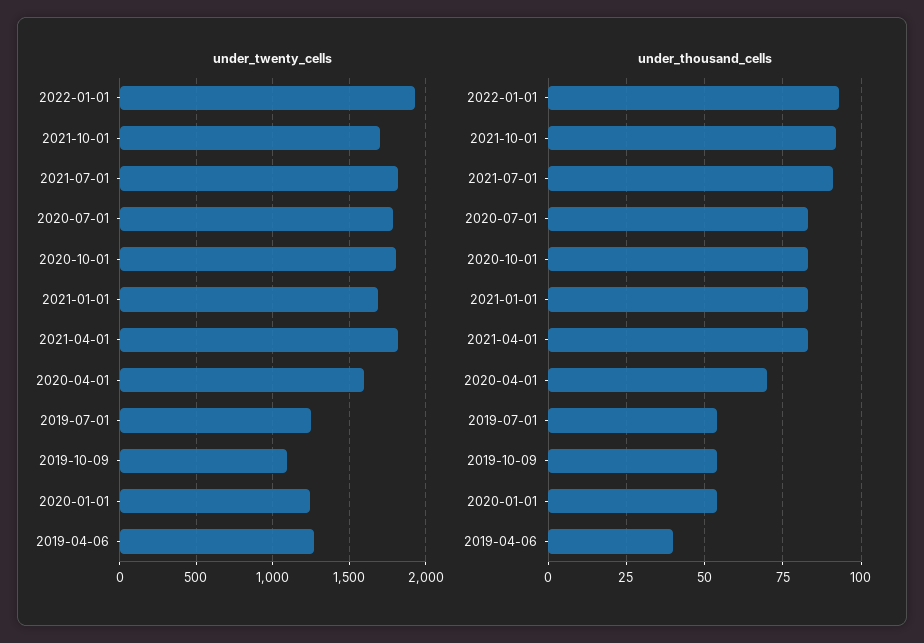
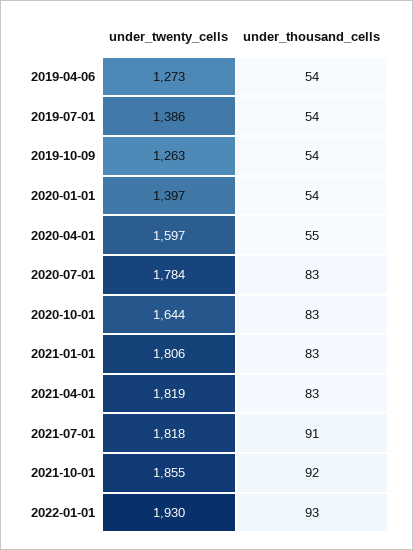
  {
    "under_twenty_cells": {
      "2022-01-01": 1930,
-     "2021-10-01": 1700,
+     "2021-10-01": 1855,
      "2021-07-01": 1818,
      "2020-07-01": 1784,
-     "2020-10-01": 1800,
+     "2020-10-01": 1644,
-     "2021-01-01": 1700,
+     "2021-01-01": 1806,
      "2021-04-01": 1819,
      "2020-04-01": 1597,
-     "2019-07-01": 1250,
+     "2019-07-01": 1386,
-     "2019-10-09": 1100,
+     "2019-10-09": 1263,
-     "2020-01-01": 1250,
+     "2020-01-01": 1397,
      "2019-04-06": 1273
    },
    "under_thousand_cells": {
      "2022-01-01": 93,
      "2021-10-01": 92,
      "2021-07-01": 91,
      "2020-07-01": 83,
      "2020-10-01": 83,
      "2021-01-01": 83,
      "2021-04-01": 83,
-     "2020-04-01": 70,
+     "2020-04-01": 55,
      "2019-07-01": 54,
      "2019-10-09": 54,
      "2020-01-01": 54,
-     "2019-04-06": 40
+     "2019-04-06": 54
    }
  }

